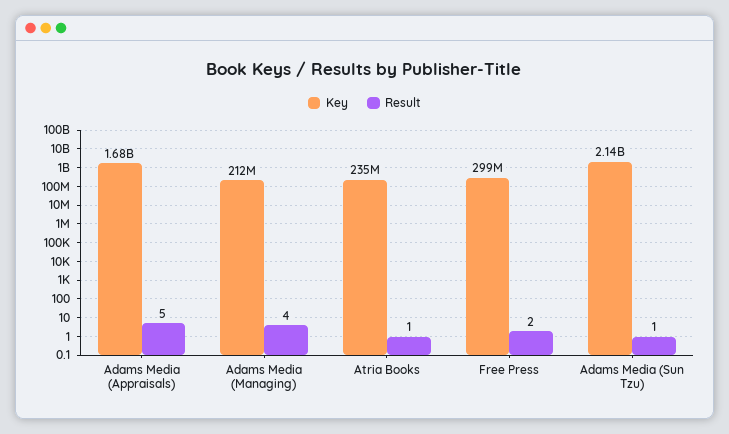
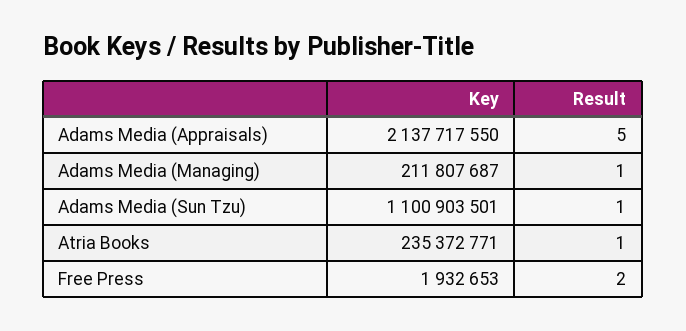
  {
    "Key": {
-     "Adams Media (Appraisals)": 1680000000,
+     "Adams Media (Appraisals)": 2137717550,
      "Adams Media (Managing)": 211807687,
      "Atria Books": 235372771,
-     "Free Press": 299000000,
+     "Free Press": 1932653,
-     "Adams Media (Sun Tzu)": 2140000000
+     "Adams Media (Sun Tzu)": 1100903501
    },
    "Result": {
      "Adams Media (Appraisals)": 5,
-     "Adams Media (Managing)": 4,
+     "Adams Media (Managing)": 1,
      "Atria Books": 1,
      "Free Press": 2,
      "Adams Media (Sun Tzu)": 1
    }
  }

